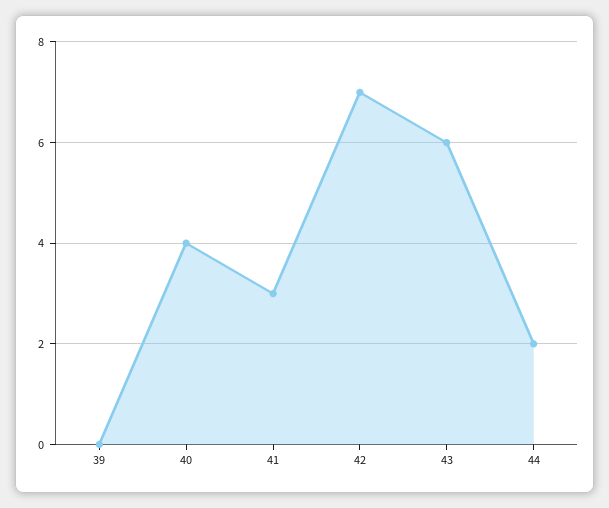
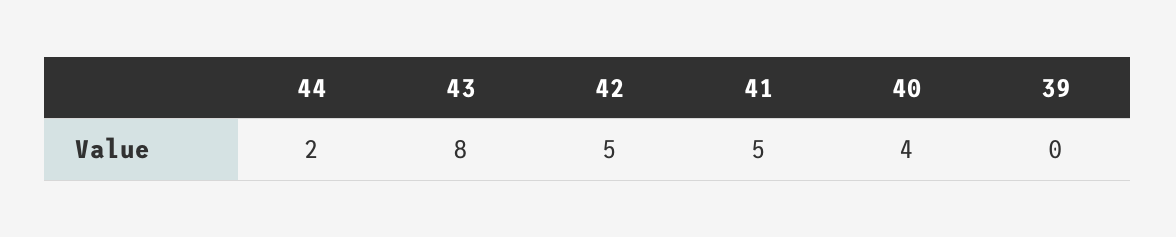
  {
    "39": 0,
    "40": 4,
-   "41": 3,
+   "41": 5,
-   "42": 7,
+   "42": 5,
-   "43": 6,
+   "43": 8,
    "44": 2
  }

